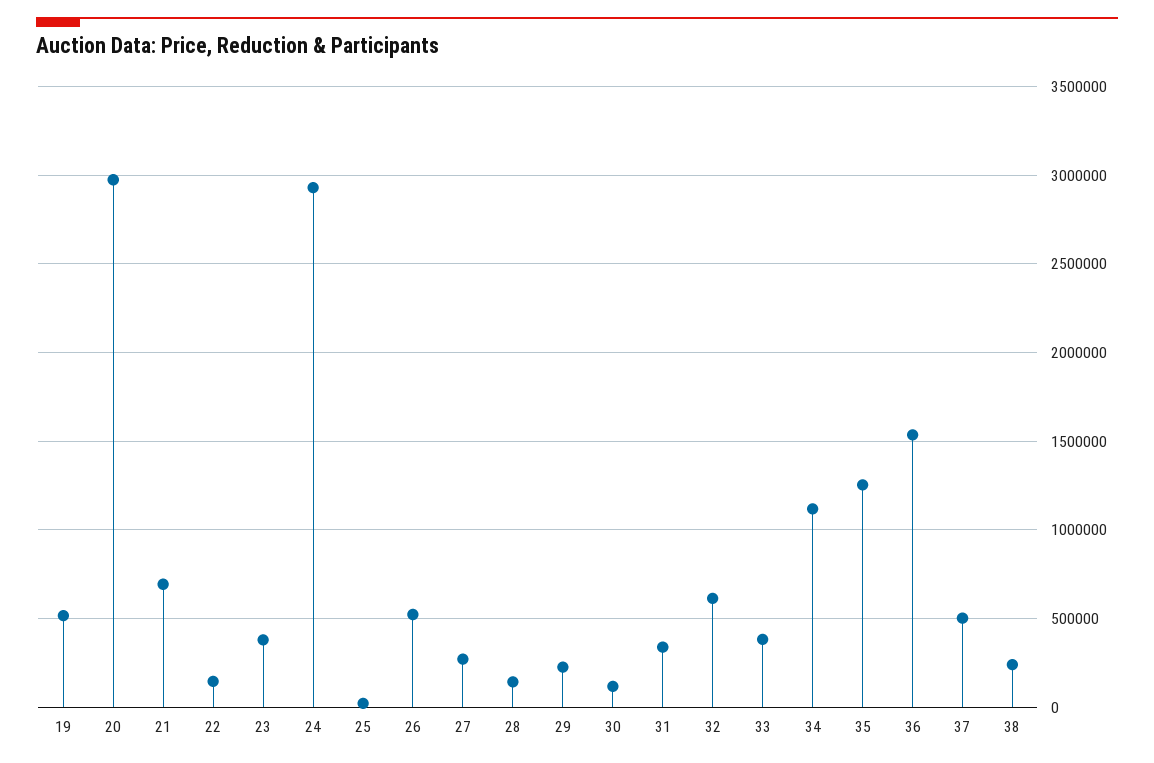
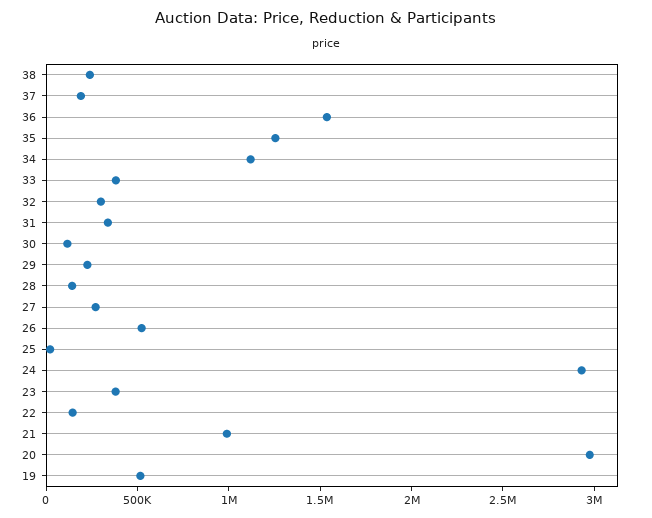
  {
    "19": 500000,
    "20": 3000000,
-   "21": 700000,
+   "21": 1000000,
    "22": 150000,
    "23": 400000,
    "24": 2950000,
    "25": 0,
    "26": 500000,
    "27": 250000,
    "28": 150000,
    "29": 250000,
    "30": 100000,
    "31": 350000,
-   "32": 600000,
+   "32": 300000,
    "33": 400000,
    "34": 1100000,
    "35": 1250000,
    "36": 1550000,
-   "37": 500000,
+   "37": 200000,
    "38": 250000
  }

